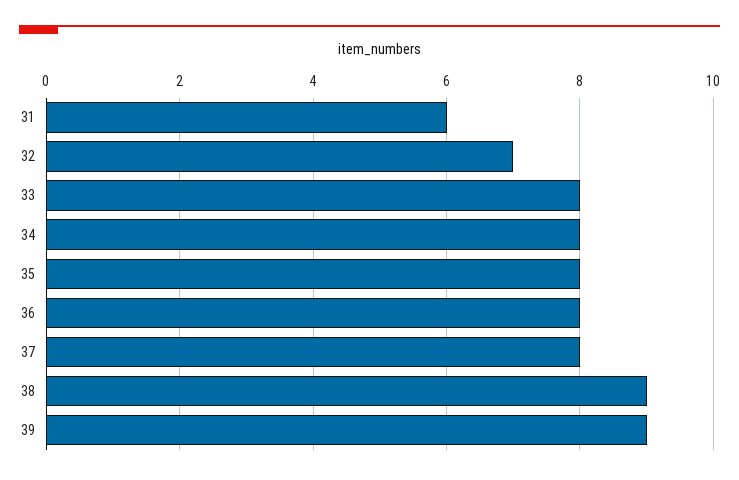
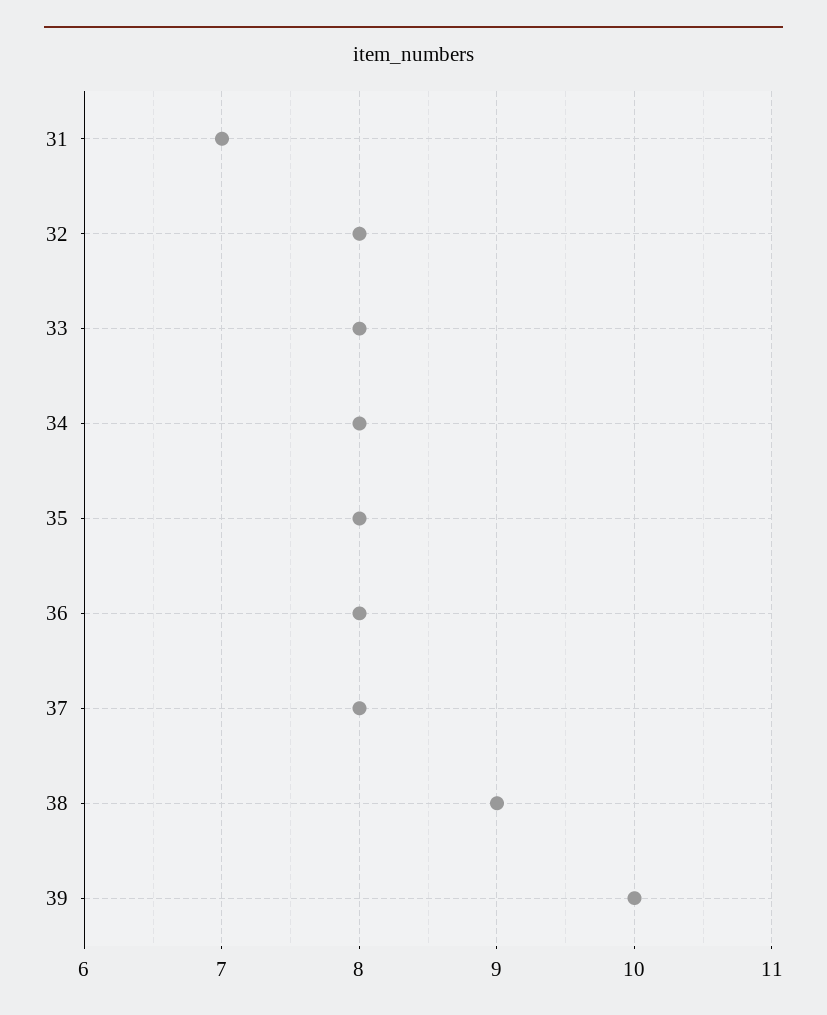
  {
-   "31": 6,
+   "31": 7,
-   "32": 7,
+   "32": 8,
    "33": 8,
    "34": 8,
    "35": 8,
    "36": 8,
    "37": 8,
    "38": 9,
-   "39": 9
+   "39": 10
  }

